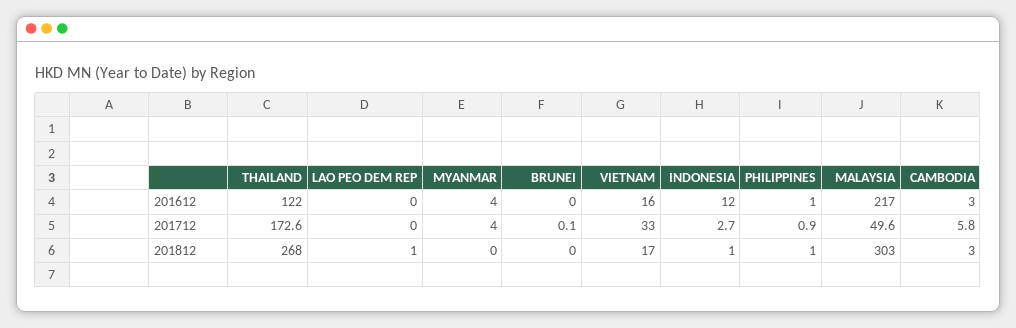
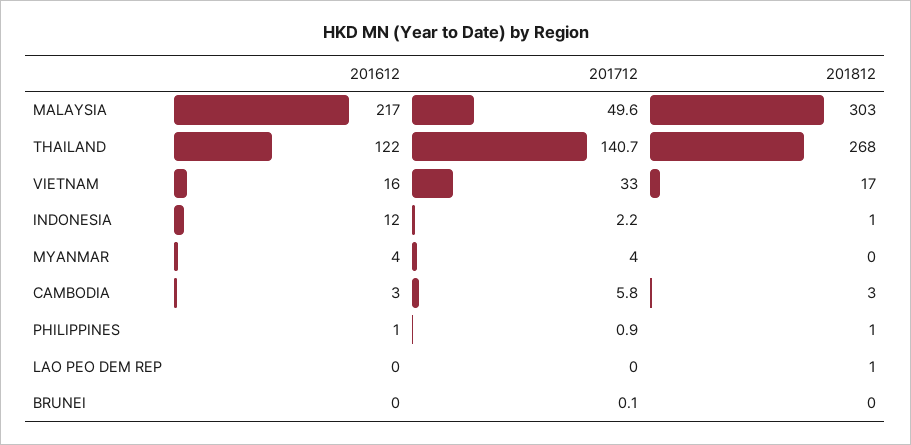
  {
    "THAILAND": {
      "201612": 122,
-     "201712": 172.6,
+     "201712": 140.7,
      "201812": 268
    },
    "LAO PEO DEM REP": {
      "201612": 0,
      "201712": 0,
      "201812": 1
    },
    "MYANMAR": {
      "201612": 4,
      "201712": 4,
      "201812": 0
    },
    "BRUNEI": {
      "201612": 0,
      "201712": 0.1,
      "201812": 0
    },
    "VIETNAM": {
      "201612": 16,
      "201712": 33,
      "201812": 17
    },
    "INDONESIA": {
      "201612": 12,
-     "201712": 2.7,
+     "201712": 2.2,
      "201812": 1
    },
    "PHILIPPINES": {
      "201612": 1,
      "201712": 0.9,
      "201812": 1
    },
    "MALAYSIA": {
      "201612": 217,
      "201712": 49.6,
      "201812": 303
    },
    "CAMBODIA": {
      "201612": 3,
      "201712": 5.8,
      "201812": 3
    }
  }

